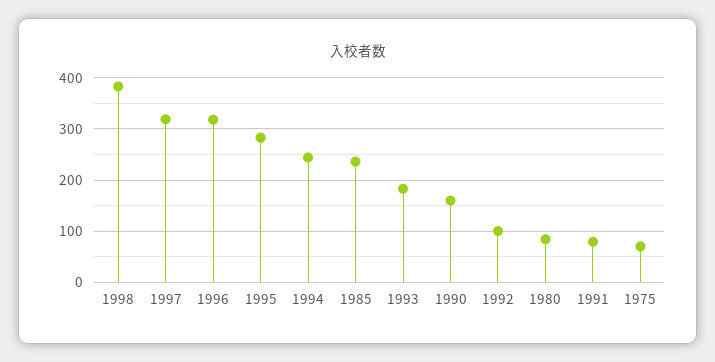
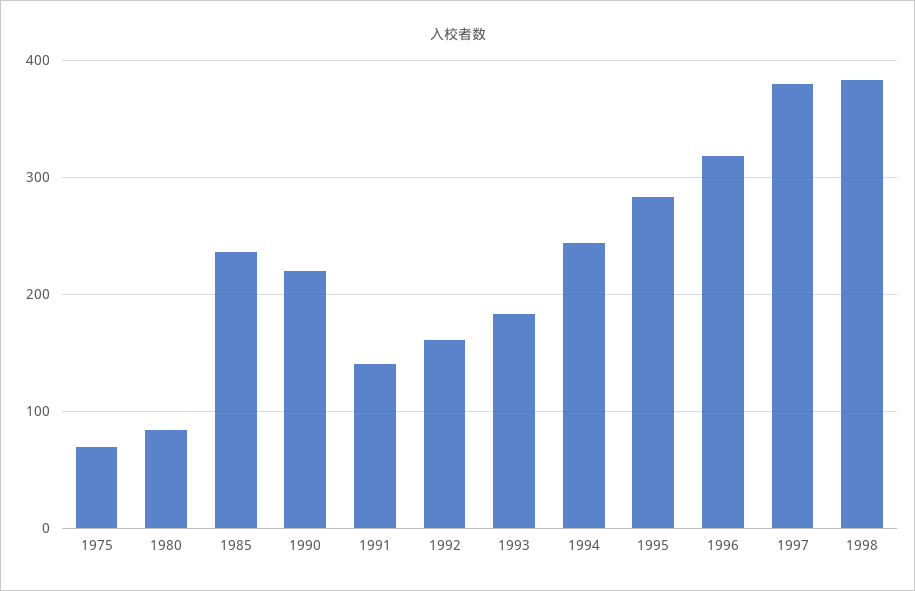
  {
    "1998": 380,
-   "1997": 320,
+   "1997": 380,
    "1996": 320,
    "1995": 280,
    "1994": 240,
    "1985": 240,
    "1993": 180,
-   "1990": 160,
+   "1990": 220,
-   "1992": 100,
+   "1992": 160,
    "1980": 80,
-   "1991": 80,
+   "1991": 140,
    "1975": 70
  }

